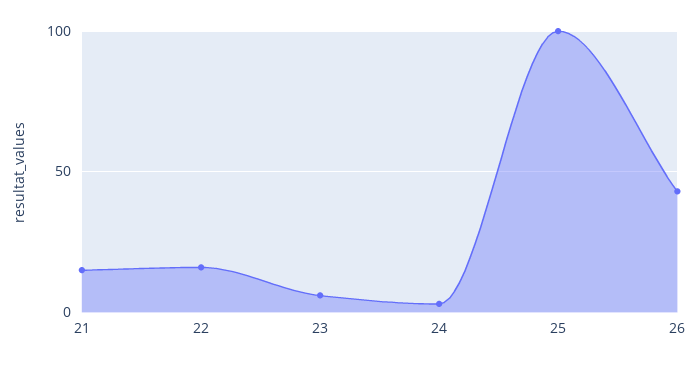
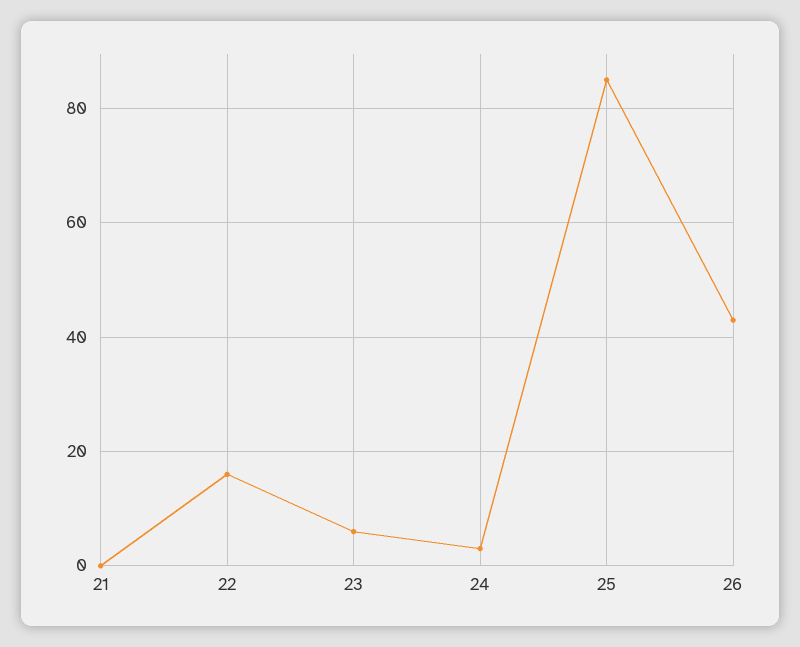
  {
-   "21": 15,
+   "21": 0,
    "22": 15,
    "23": 5,
    "24": 5,
-   "25": 100,
+   "25": 85,
    "26": 45
  }

